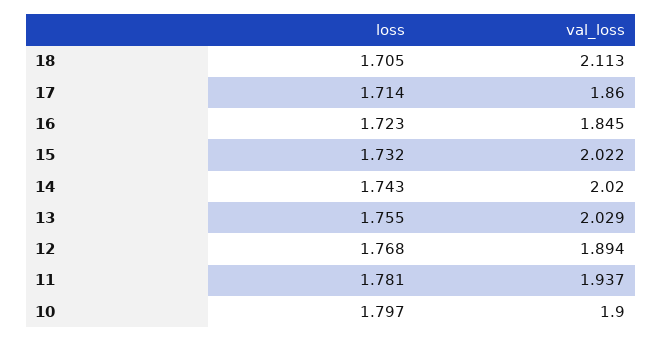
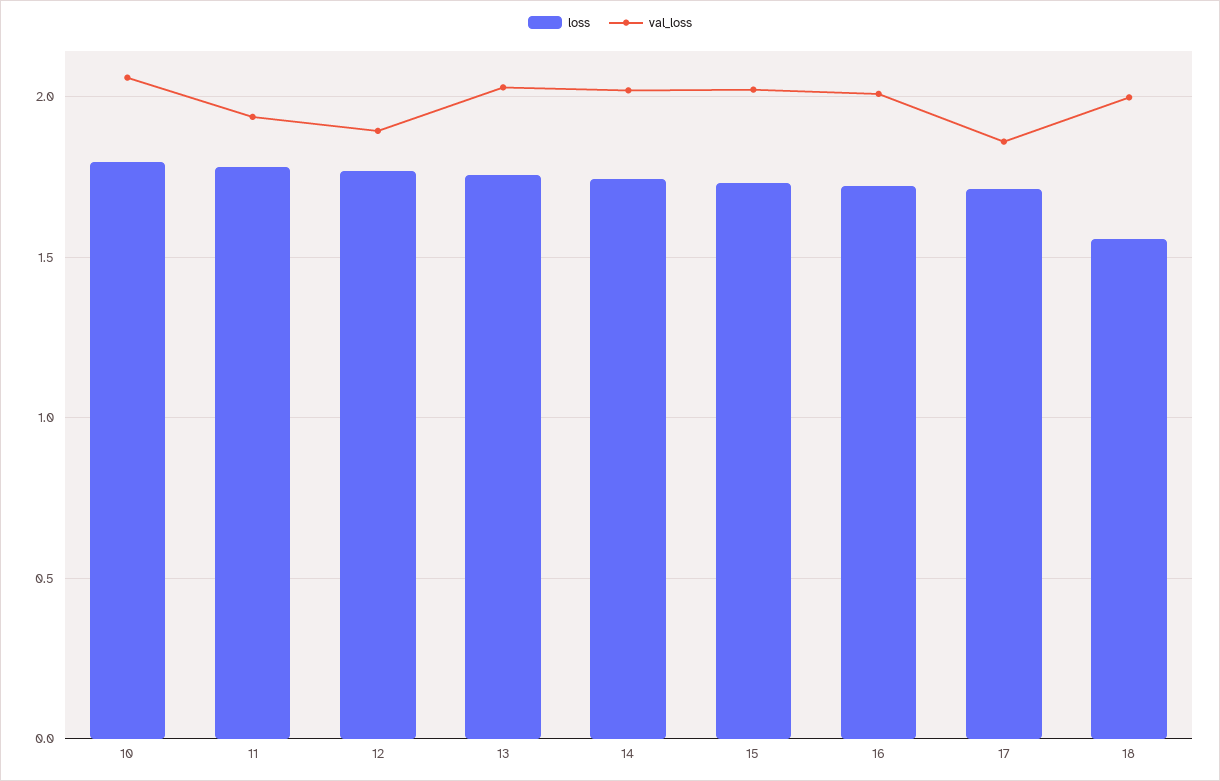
  {
    "loss": {
-     "18": 1.705,
+     "18": 1.55,
      "17": 1.714,
      "16": 1.723,
      "15": 1.732,
      "14": 1.743,
      "13": 1.755,
      "12": 1.768,
      "11": 1.781,
      "10": 1.797
    },
    "val_loss": {
-     "18": 2.113,
+     "18": 2,
      "17": 1.86,
-     "16": 1.845,
+     "16": 2,
      "15": 2.022,
      "14": 2.02,
      "13": 2.029,
      "12": 1.894,
      "11": 1.937,
-     "10": 1.9
+     "10": 2.05
    }
  }

